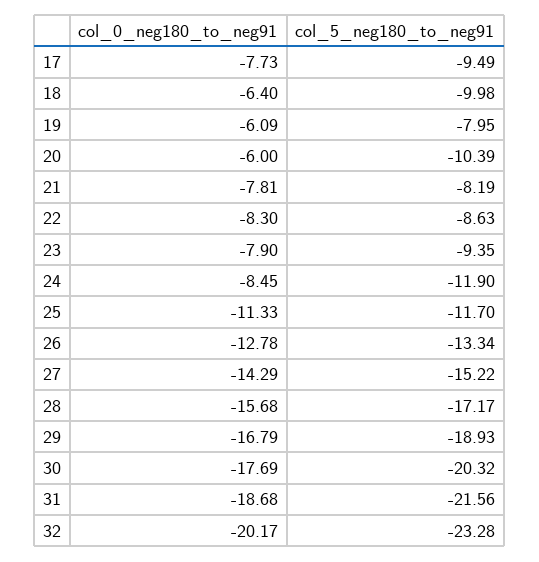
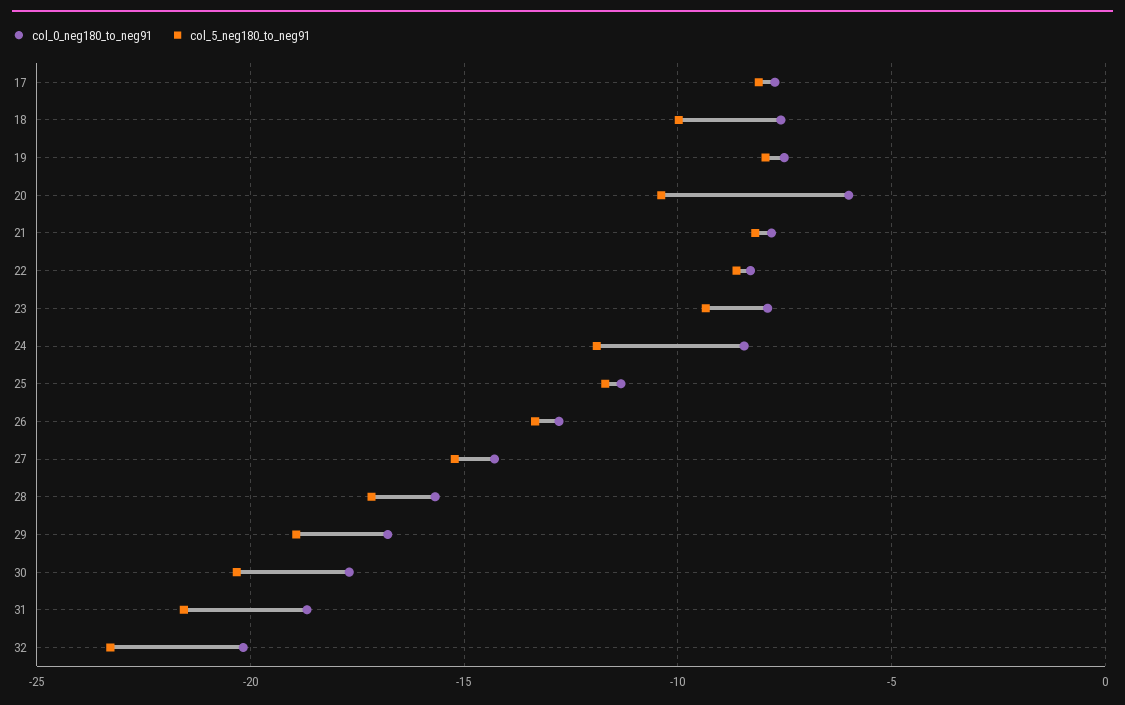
  {
    "col_0_neg180_to_neg91": {
      "17": -7.73,
-     "18": -6.4,
+     "18": -7.5,
-     "19": -6.09,
+     "19": -7.5,
      "20": -6,
      "21": -7.81,
      "22": -8.3,
      "23": -7.9,
      "24": -8.45,
      "25": -11.33,
      "26": -12.78,
      "27": -14.29,
      "28": -15.68,
      "29": -16.79,
      "30": -17.69,
      "31": -18.68,
      "32": -20.17
    },
    "col_5_neg180_to_neg91": {
-     "17": -9.49,
+     "17": -8,
      "18": -9.98,
      "19": -7.95,
      "20": -10.39,
      "21": -8.19,
      "22": -8.63,
      "23": -9.35,
      "24": -11.9,
      "25": -11.7,
      "26": -13.34,
      "27": -15.22,
      "28": -17.17,
      "29": -18.93,
      "30": -20.32,
      "31": -21.56,
      "32": -23.28
    }
  }

